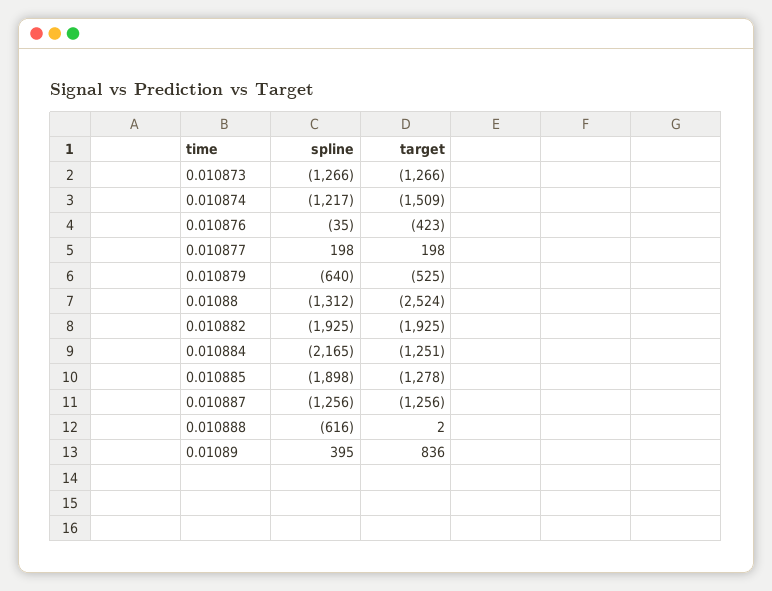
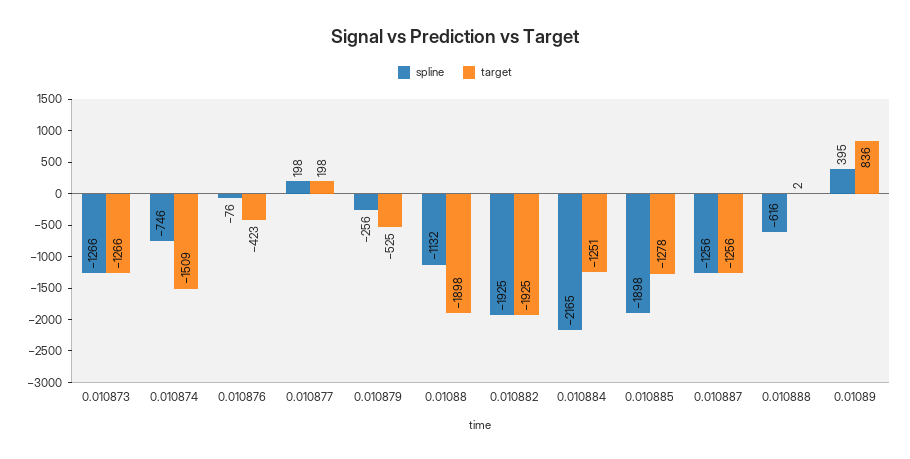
  {
    "spline": {
      "0.010873": -1266,
-     "0.010874": -1217,
+     "0.010874": -746,
-     "0.010876": -35,
+     "0.010876": -76,
      "0.010877": 198,
-     "0.010879": -640,
+     "0.010879": -256,
-     "0.01088": -1312,
+     "0.01088": -1132,
      "0.010882": -1925,
      "0.010884": -2165,
      "0.010885": -1898,
      "0.010887": -1256,
      "0.010888": -616,
      "0.01089": 395
    },
    "target": {
      "0.010873": -1266,
      "0.010874": -1509,
      "0.010876": -423,
      "0.010877": 198,
      "0.010879": -525,
-     "0.01088": -2524,
+     "0.01088": -1898,
      "0.010882": -1925,
      "0.010884": -1251,
      "0.010885": -1278,
      "0.010887": -1256,
      "0.010888": 2,
      "0.01089": 836
    }
  }

